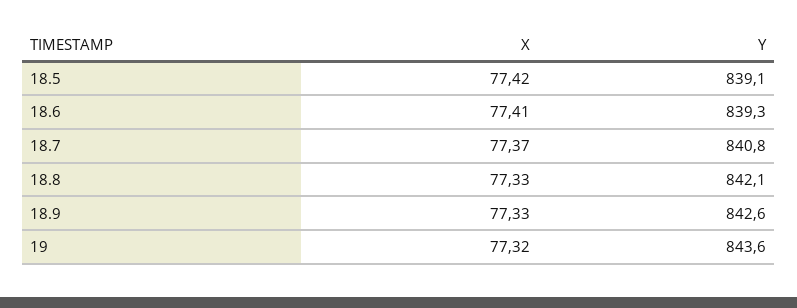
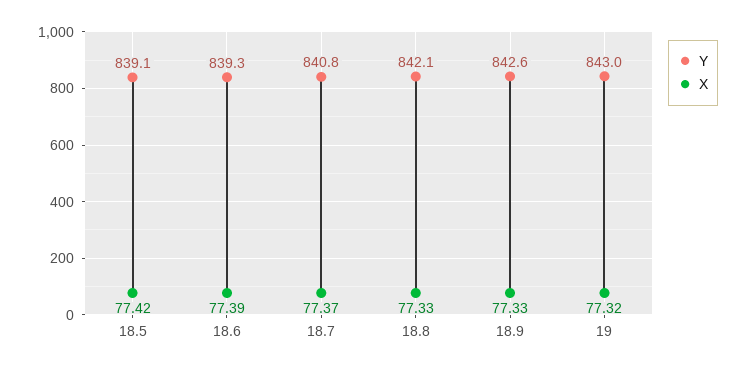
  {
    "X": {
      "18.5": 77.42,
-     "18.6": 77.41,
+     "18.6": 77.39,
      "18.7": 77.37,
      "18.8": 77.33,
      "18.9": 77.33,
      "19": 77.32
    },
    "Y": {
      "18.5": 839.1,
      "18.6": 839.3,
      "18.7": 840.8,
      "18.8": 842.1,
      "18.9": 842.6,
-     "19": 843.6
+     "19": 843
    }
  }

